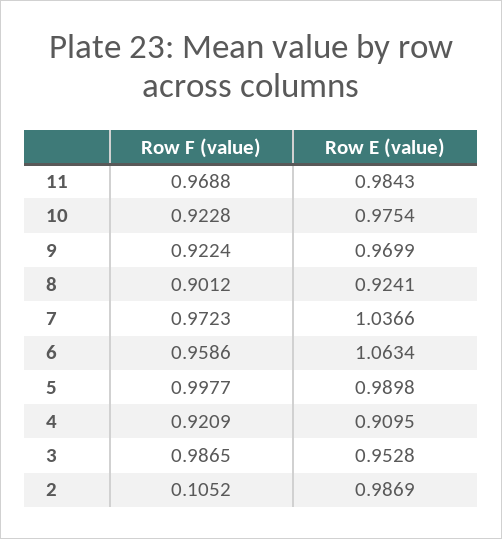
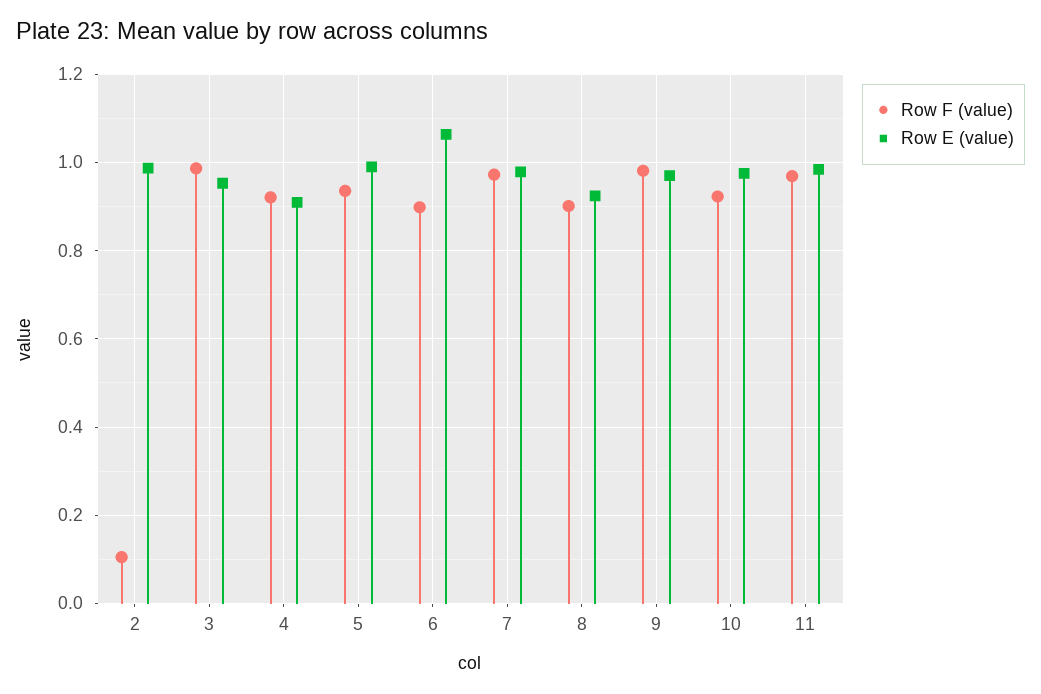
  {
    "Row F (value)": {
      "11": 0.9688,
      "10": 0.9228,
-     "9": 0.9224,
+     "9": 0.98,
      "8": 0.9012,
      "7": 0.9723,
-     "6": 0.9586,
+     "6": 0.9,
-     "5": 0.9977,
+     "5": 0.94,
      "4": 0.9209,
      "3": 0.9865,
      "2": 0.1052
    },
    "Row E (value)": {
      "11": 0.9843,
      "10": 0.9754,
      "9": 0.9699,
      "8": 0.9241,
-     "7": 1.0366,
+     "7": 0.98,
      "6": 1.0634,
      "5": 0.9898,
      "4": 0.9095,
      "3": 0.9528,
      "2": 0.9869
    }
  }

